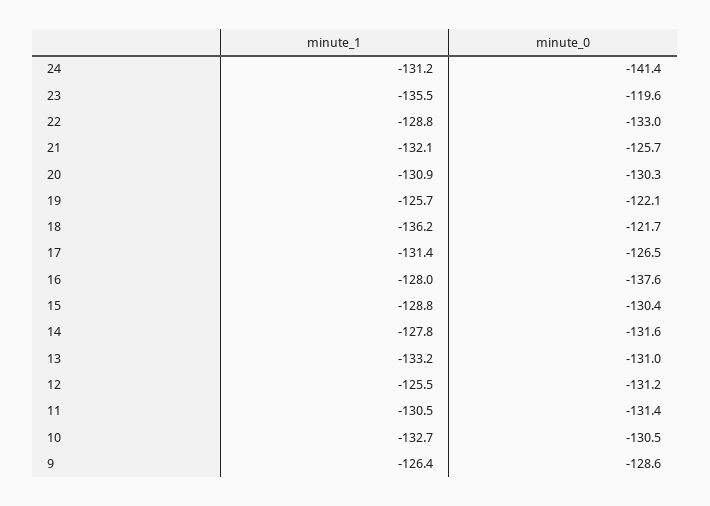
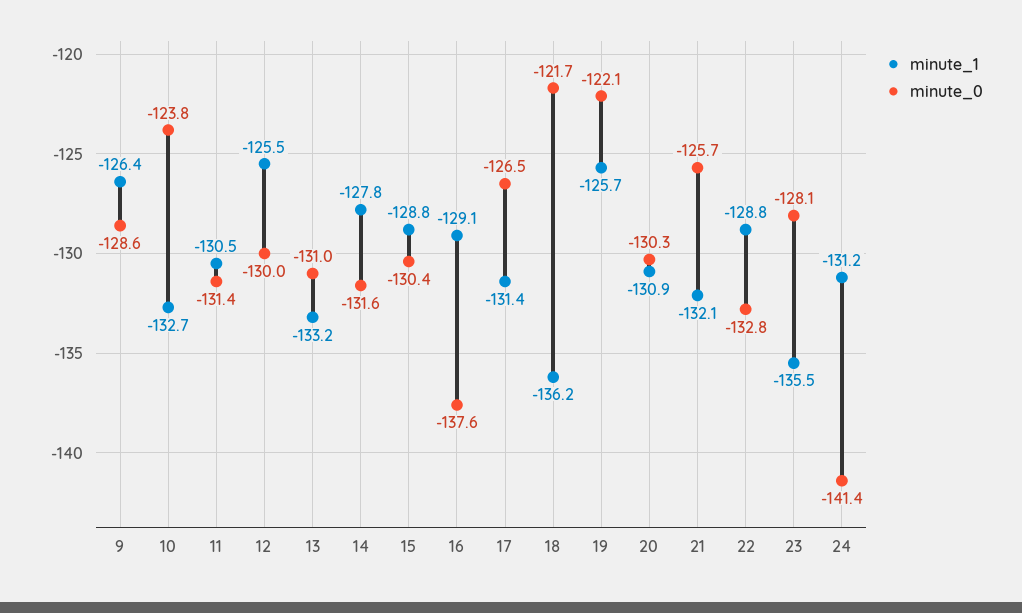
  {
    "minute_1": {
      "24": -131.2,
      "23": -135.5,
      "22": -128.8,
      "21": -132.1,
      "20": -130.9,
      "19": -125.7,
      "18": -136.2,
      "17": -131.4,
-     "16": -128,
+     "16": -129.1,
      "15": -128.8,
      "14": -127.8,
      "13": -133.2,
      "12": -125.5,
      "11": -130.5,
      "10": -132.7,
      "9": -126.4
    },
    "minute_0": {
      "24": -141.4,
-     "23": -119.6,
+     "23": -128.1,
-     "22": -133,
+     "22": -132.8,
      "21": -125.7,
      "20": -130.3,
      "19": -122.1,
      "18": -121.7,
      "17": -126.5,
      "16": -137.6,
      "15": -130.4,
      "14": -131.6,
      "13": -131,
-     "12": -131.2,
+     "12": -130,
      "11": -131.4,
-     "10": -130.5,
+     "10": -123.8,
      "9": -128.6
    }
  }

